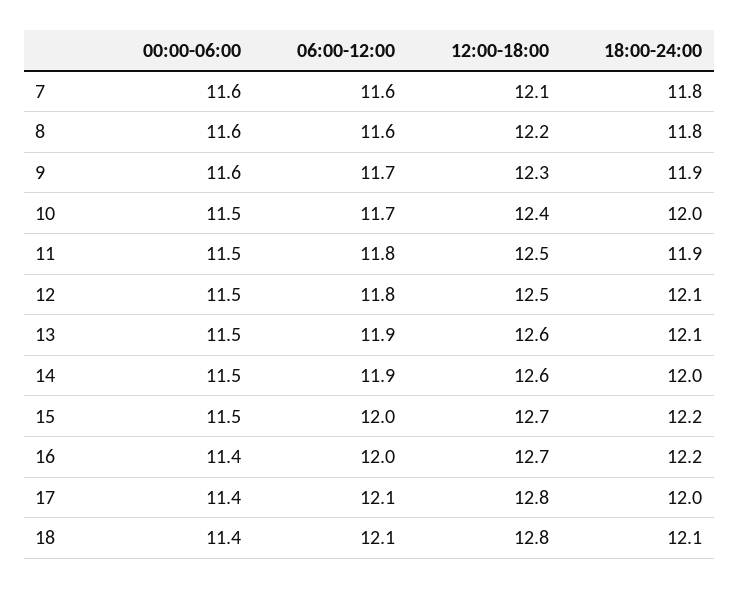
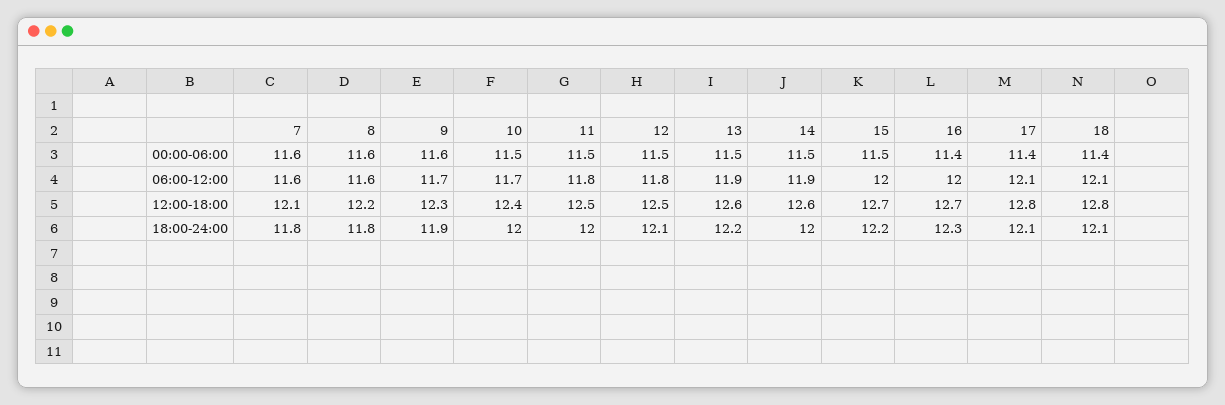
  {
    "00:00-06:00": {
      "7": 11.6,
      "8": 11.6,
      "9": 11.6,
      "10": 11.5,
      "11": 11.5,
      "12": 11.5,
      "13": 11.5,
      "14": 11.5,
      "15": 11.5,
      "16": 11.4,
      "17": 11.4,
      "18": 11.4
    },
    "06:00-12:00": {
      "7": 11.6,
      "8": 11.6,
      "9": 11.7,
      "10": 11.7,
      "11": 11.8,
      "12": 11.8,
      "13": 11.9,
      "14": 11.9,
      "15": 12,
      "16": 12,
      "17": 12.1,
      "18": 12.1
    },
    "12:00-18:00": {
      "7": 12.1,
      "8": 12.2,
      "9": 12.3,
      "10": 12.4,
      "11": 12.5,
      "12": 12.5,
      "13": 12.6,
      "14": 12.6,
      "15": 12.7,
      "16": 12.7,
      "17": 12.8,
      "18": 12.8
    },
    "18:00-24:00": {
      "7": 11.8,
      "8": 11.8,
      "9": 11.9,
      "10": 12,
-     "11": 11.9,
+     "11": 12,
      "12": 12.1,
-     "13": 12.1,
+     "13": 12.2,
      "14": 12,
      "15": 12.2,
-     "16": 12.2,
+     "16": 12.3,
-     "17": 12,
+     "17": 12.1,
      "18": 12.1
    }
  }

